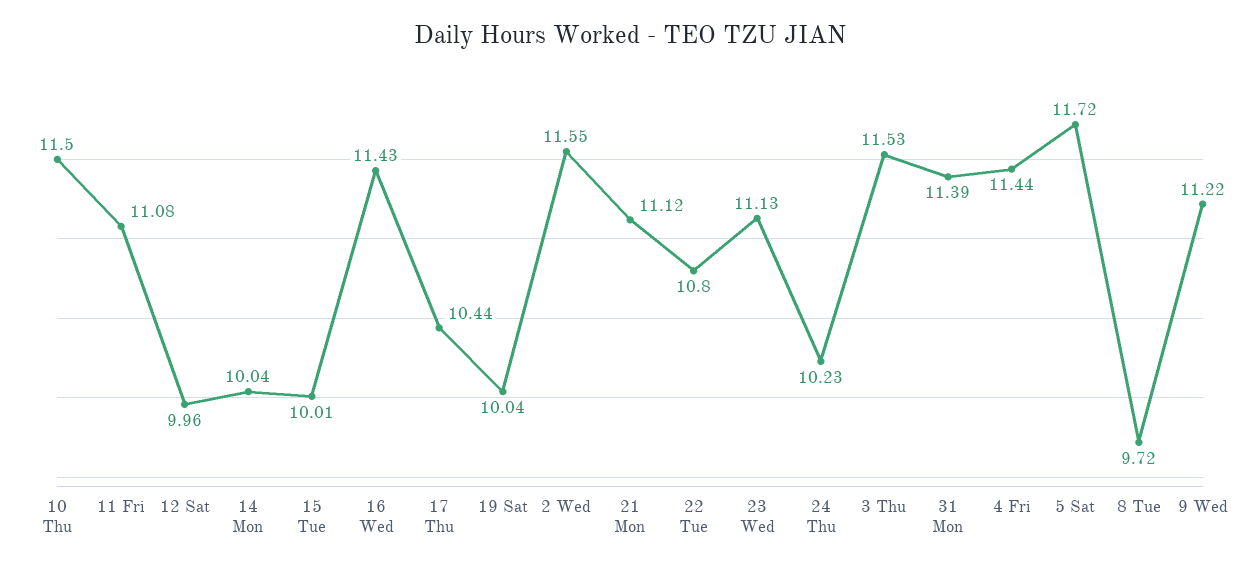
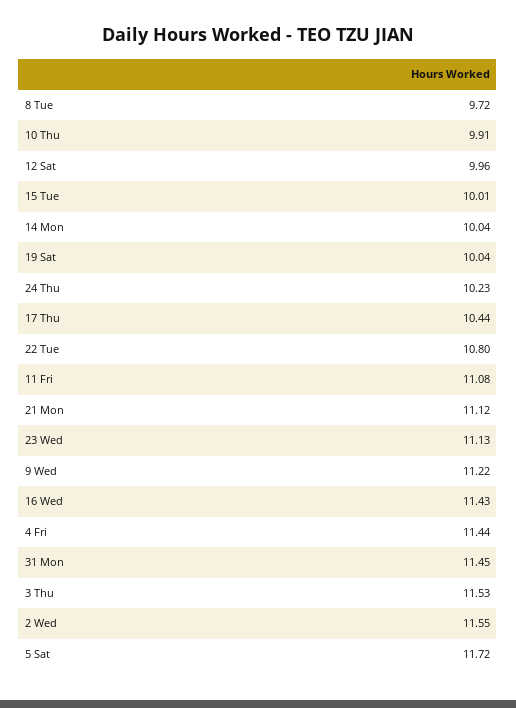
  {
-   "10 Thu": 11.5,
+   "10 Thu": 9.91,
    "11 Fri": 11.08,
    "12 Sat": 9.96,
    "14 Mon": 10.04,
    "15 Tue": 10.01,
    "16 Wed": 11.43,
    "17 Thu": 10.44,
    "19 Sat": 10.04,
    "2 Wed": 11.55,
    "21 Mon": 11.12,
    "22 Tue": 10.8,
    "23 Wed": 11.13,
    "24 Thu": 10.23,
    "3 Thu": 11.53,
-   "31 Mon": 11.39,
+   "31 Mon": 11.45,
    "4 Fri": 11.44,
    "5 Sat": 11.72,
    "8 Tue": 9.72,
    "9 Wed": 11.22
  }

